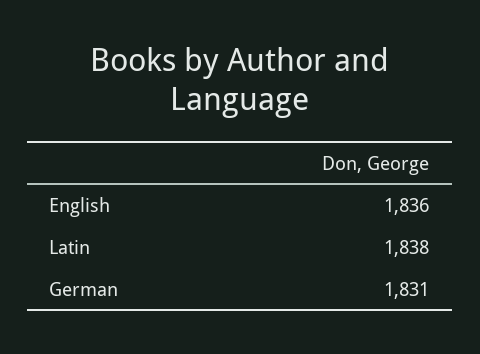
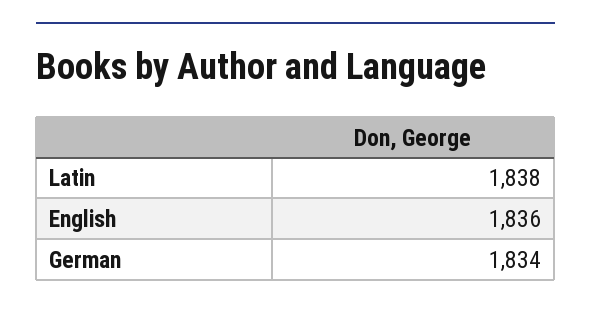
  {
    "English": 1836,
    "Latin": 1838,
-   "German": 1831
+   "German": 1834
  }

